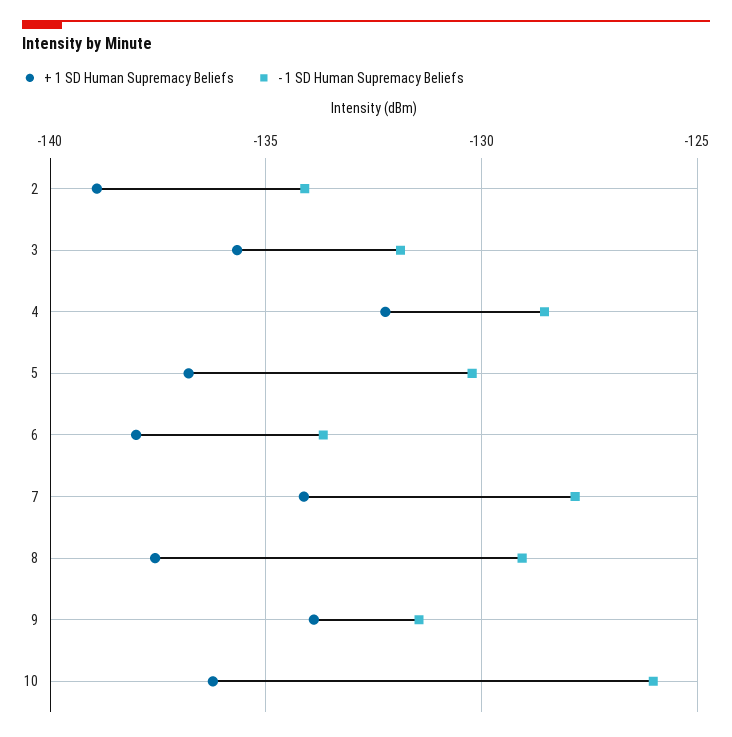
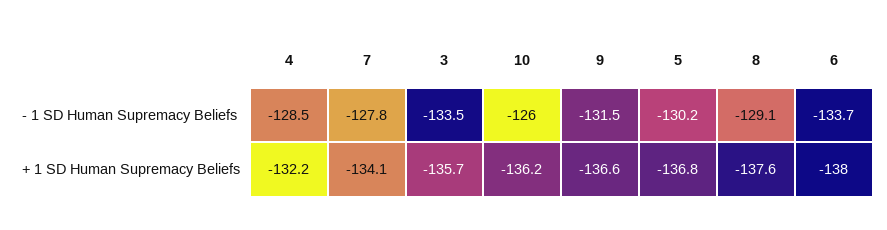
  {
    "+ 1 SD Human Supremacy Beliefs": {
-     "2": -139,
      "3": -135.7,
      "4": -132.2,
      "5": -136.8,
      "6": -138,
      "7": -134.1,
      "8": -137.6,
-     "9": -134,
+     "9": -136.6,
      "10": -136.2
    },
    "- 1 SD Human Supremacy Beliefs": {
-     "2": -134,
-     "3": -132,
+     "3": -133.5,
      "4": -128.5,
      "5": -130.2,
      "6": -133.7,
      "7": -127.8,
      "8": -129.1,
      "9": -131.5,
      "10": -126
    }
  }

